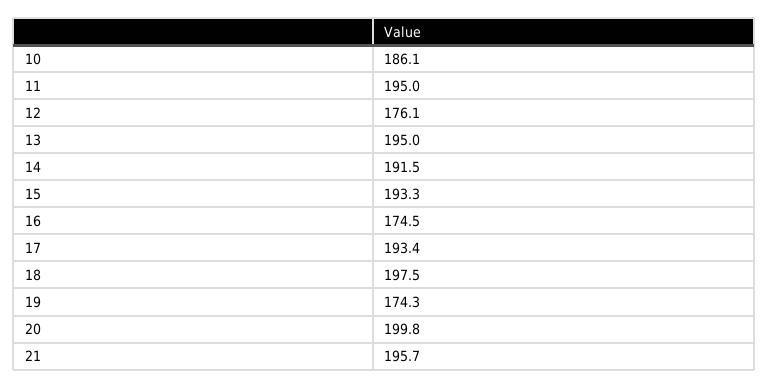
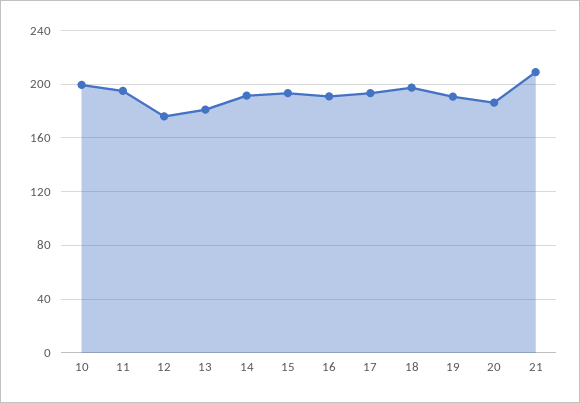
  {
-   "10": 186.1,
+   "10": 200,
    "11": 195,
    "12": 176.1,
-   "13": 195,
+   "13": 180,
    "14": 191.5,
    "15": 193.3,
-   "16": 174.5,
+   "16": 190,
    "17": 193.4,
    "18": 197.5,
-   "19": 174.3,
+   "19": 190,
-   "20": 199.8,
+   "20": 185,
-   "21": 195.7
+   "21": 210
  }

